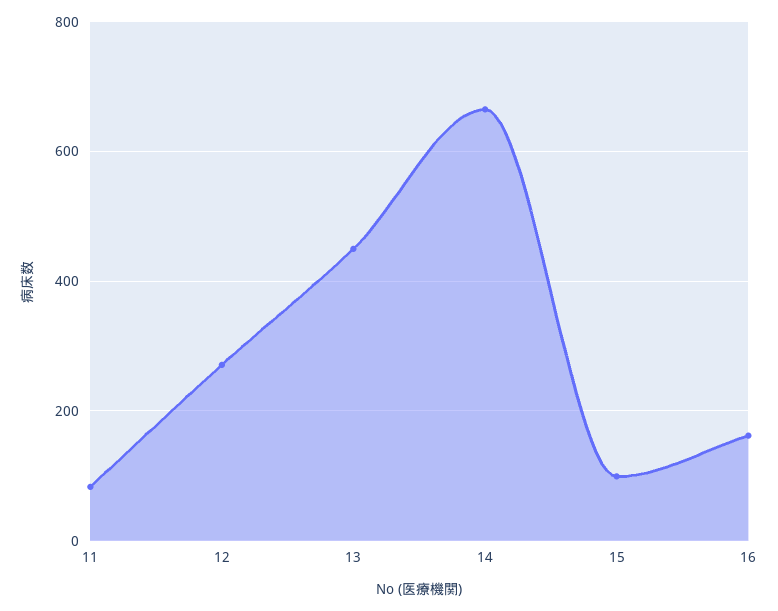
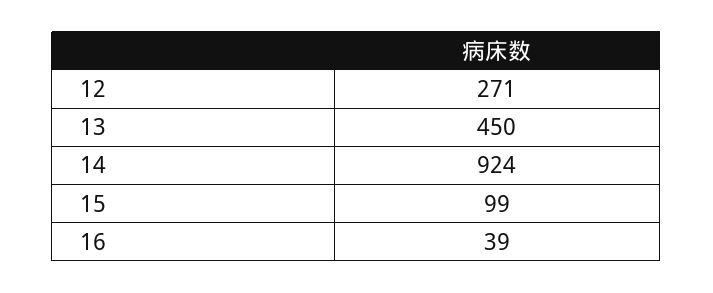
  {
-   "11": 80,
    "12": 271,
    "13": 450,
-   "14": 660,
+   "14": 924,
    "15": 99,
-   "16": 160
+   "16": 39
  }

